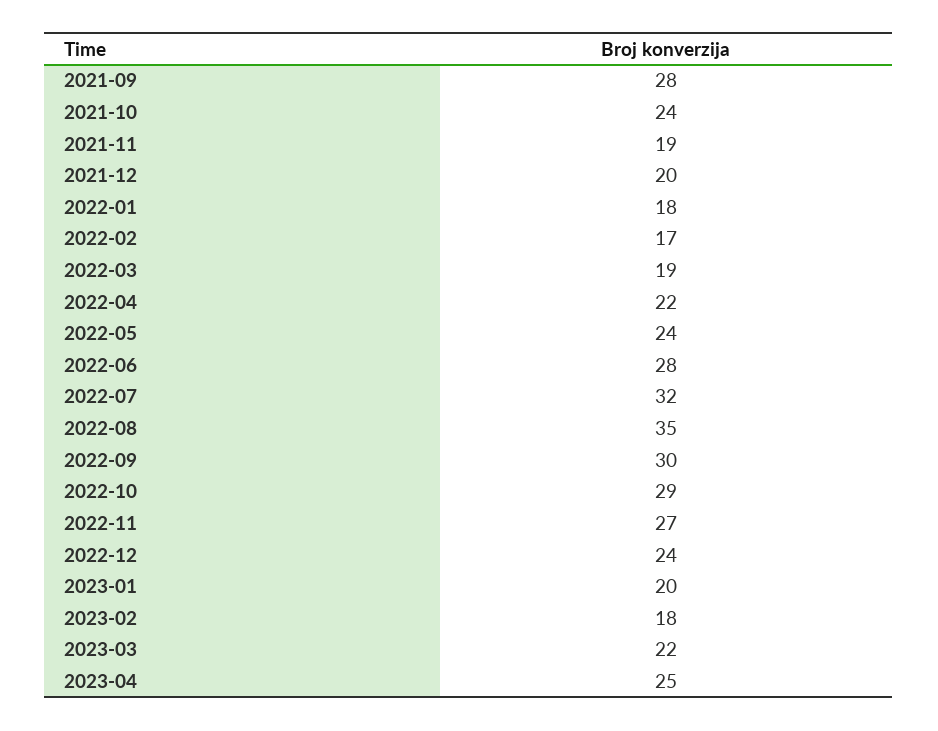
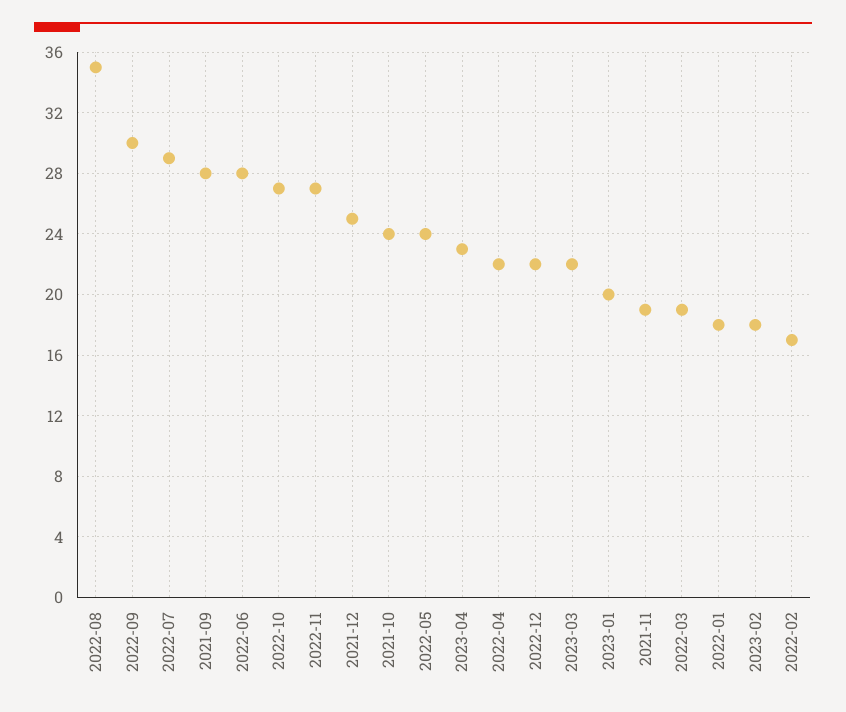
  {
    "2021-09": 28,
    "2021-10": 24,
    "2021-11": 19,
-   "2021-12": 20,
+   "2021-12": 25,
    "2022-01": 18,
    "2022-02": 17,
    "2022-03": 19,
    "2022-04": 22,
    "2022-05": 24,
    "2022-06": 28,
-   "2022-07": 32,
+   "2022-07": 29,
    "2022-08": 35,
    "2022-09": 30,
-   "2022-10": 29,
+   "2022-10": 27,
    "2022-11": 27,
-   "2022-12": 24,
+   "2022-12": 22,
    "2023-01": 20,
    "2023-02": 18,
    "2023-03": 22,
-   "2023-04": 25
+   "2023-04": 23
  }

